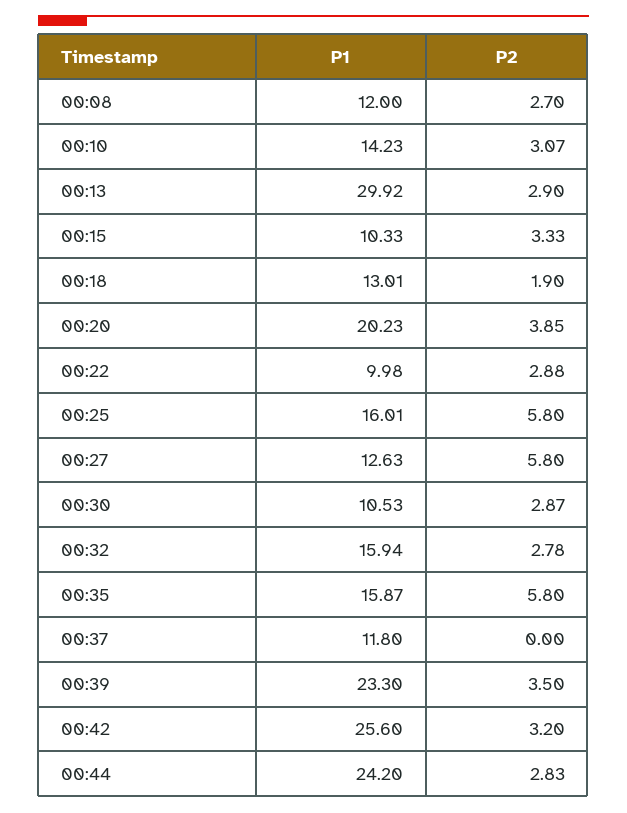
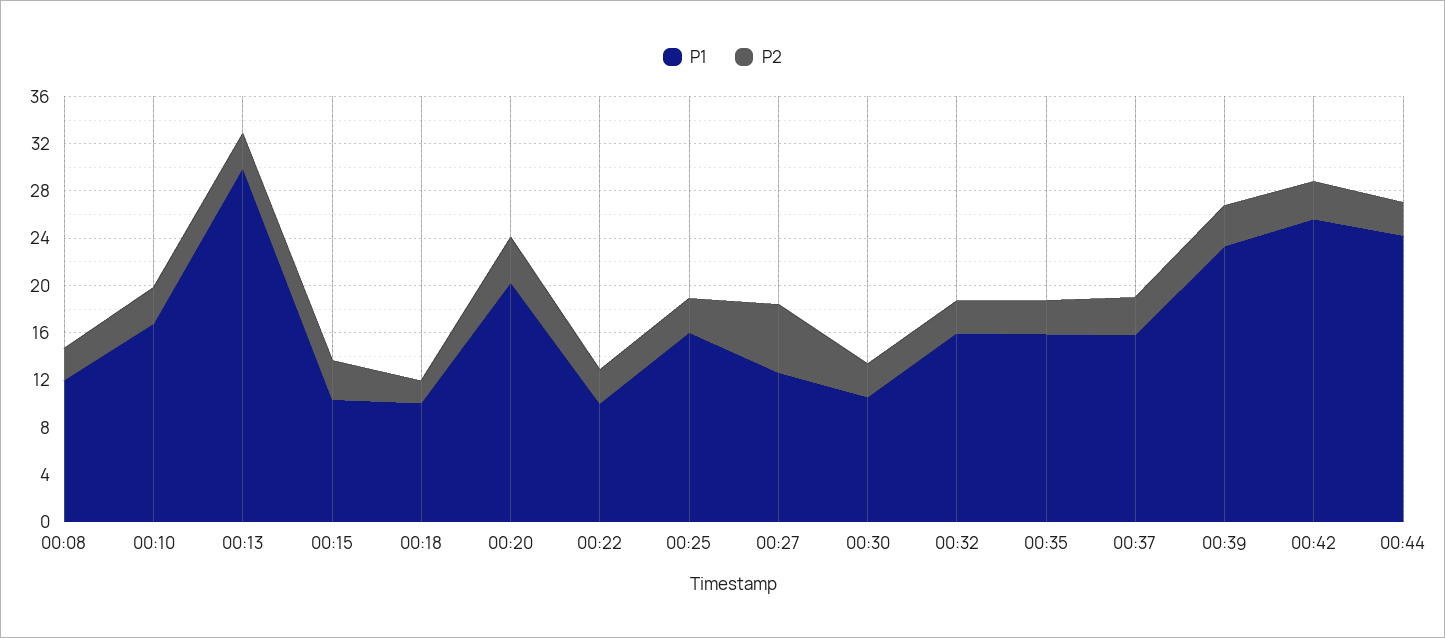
  {
    "P1": {
      "00:08": 12,
-     "00:10": 14.23,
+     "00:10": 17,
      "00:13": 29.92,
      "00:15": 10.33,
-     "00:18": 13.01,
+     "00:18": 10,
      "00:20": 20.23,
      "00:22": 9.98,
      "00:25": 16.01,
      "00:27": 12.63,
      "00:30": 10.53,
      "00:32": 15.94,
      "00:35": 15.87,
-     "00:37": 11.8,
+     "00:37": 16,
      "00:39": 23.3,
      "00:42": 25.6,
      "00:44": 24.2
    },
    "P2": {
      "00:08": 2.7,
      "00:10": 3.07,
      "00:13": 2.9,
      "00:15": 3.33,
      "00:18": 1.9,
      "00:20": 3.85,
      "00:22": 2.88,
-     "00:25": 5.8,
+     "00:25": 3,
      "00:27": 5.8,
      "00:30": 2.87,
      "00:32": 2.78,
-     "00:35": 5.8,
+     "00:35": 3,
-     "00:37": 0,
+     "00:37": 3,
      "00:39": 3.5,
      "00:42": 3.2,
      "00:44": 2.83
    }
  }

